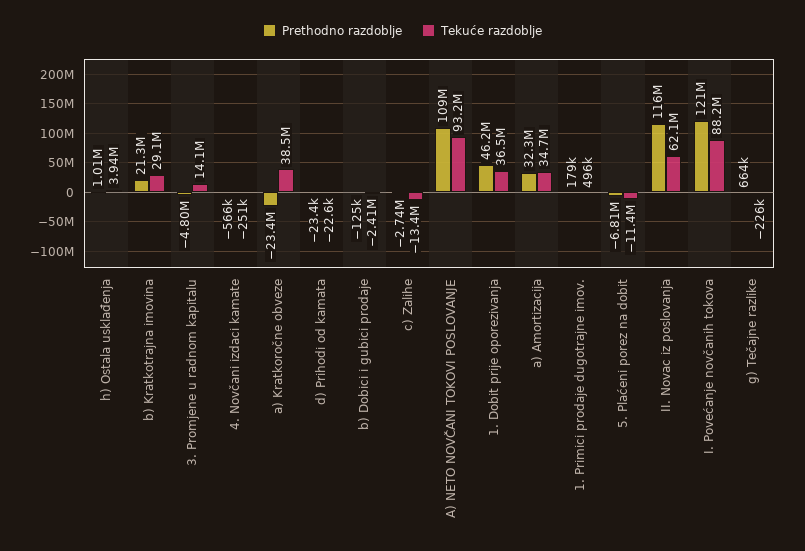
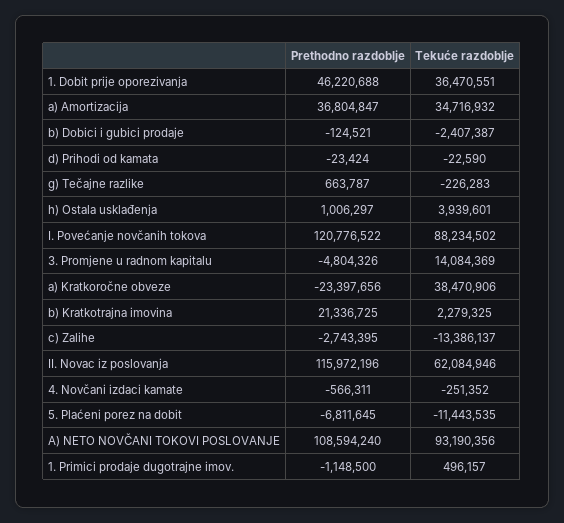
  {
    "Prethodno razdoblje": {
      "h) Ostala usklađenja": 1006297,
      "b) Kratkotrajna imovina": 21336725,
      "3. Promjene u radnom kapitalu": -4804326,
      "4. Novčani izdaci kamate": -566311,
      "a) Kratkoročne obveze": -23397656,
      "d) Prihodi od kamata": -23424,
      "b) Dobici i gubici prodaje": -124521,
      "c) Zalihe": -2743395,
      "A) NETO NOVČANI TOKOVI POSLOVANJE": 108594240,
      "1. Dobit prije oporezivanja": 46220688,
-     "a) Amortizacija": 32300000,
+     "a) Amortizacija": 36804847,
-     "1. Primici prodaje dugotrajne imov.": 179000,
+     "1. Primici prodaje dugotrajne imov.": -1148500,
      "5. Plaćeni porez na dobit": -6811645,
      "II. Novac iz poslovanja": 115972196,
      "I. Povećanje novčanih tokova": 120776522,
      "g) Tečajne razlike": 663787
    },
    "Tekuće razdoblje": {
      "h) Ostala usklađenja": 3939601,
-     "b) Kratkotrajna imovina": 29100000,
+     "b) Kratkotrajna imovina": 2279325,
      "3. Promjene u radnom kapitalu": 14084369,
      "4. Novčani izdaci kamate": -251352,
      "a) Kratkoročne obveze": 38470906,
      "d) Prihodi od kamata": -22590,
      "b) Dobici i gubici prodaje": -2407387,
      "c) Zalihe": -13386137,
      "A) NETO NOVČANI TOKOVI POSLOVANJE": 93190356,
      "1. Dobit prije oporezivanja": 36470551,
      "a) Amortizacija": 34716932,
      "1. Primici prodaje dugotrajne imov.": 496157,
      "5. Plaćeni porez na dobit": -11443535,
      "II. Novac iz poslovanja": 62084946,
      "I. Povećanje novčanih tokova": 88234502,
      "g) Tečajne razlike": -226283
    }
  }

